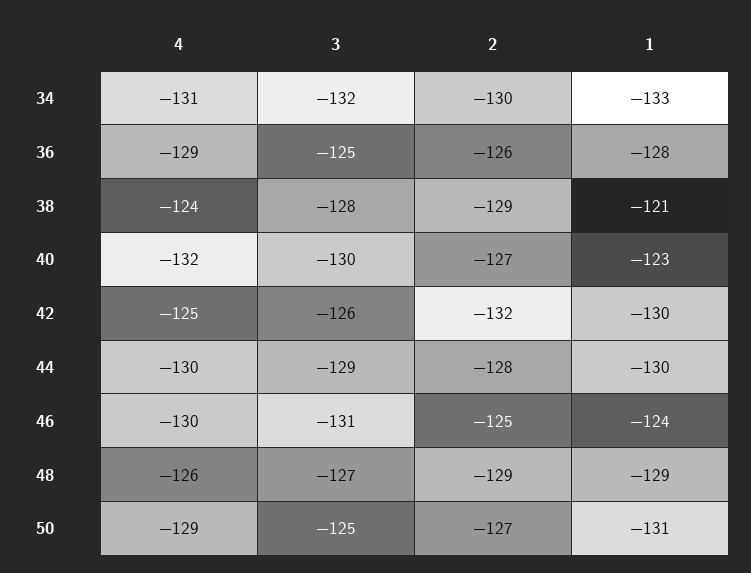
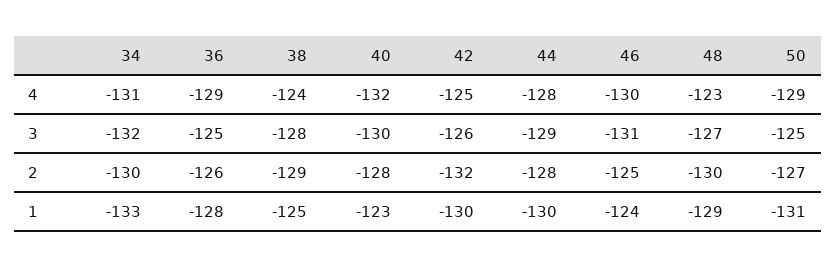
  {
    "4": {
      "34": -131,
      "36": -129,
      "38": -124,
      "40": -132,
      "42": -125,
-     "44": -130,
+     "44": -128,
      "46": -130,
-     "48": -126,
+     "48": -123,
      "50": -129
    },
    "3": {
      "34": -132,
      "36": -125,
      "38": -128,
      "40": -130,
      "42": -126,
      "44": -129,
      "46": -131,
      "48": -127,
      "50": -125
    },
    "2": {
      "34": -130,
      "36": -126,
      "38": -129,
-     "40": -127,
+     "40": -128,
      "42": -132,
      "44": -128,
      "46": -125,
-     "48": -129,
+     "48": -130,
      "50": -127
    },
    "1": {
      "34": -133,
      "36": -128,
-     "38": -121,
+     "38": -125,
      "40": -123,
      "42": -130,
      "44": -130,
      "46": -124,
      "48": -129,
      "50": -131
    }
  }

